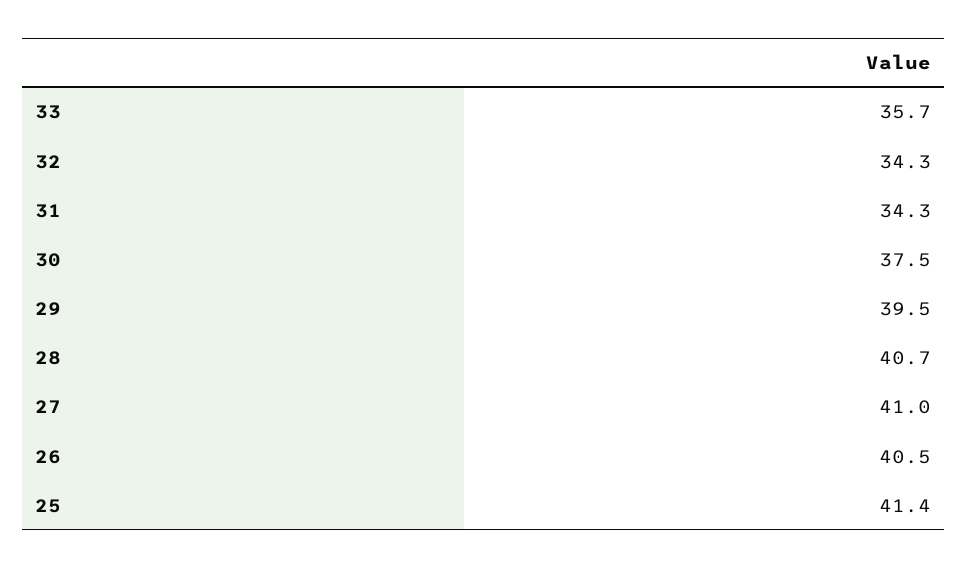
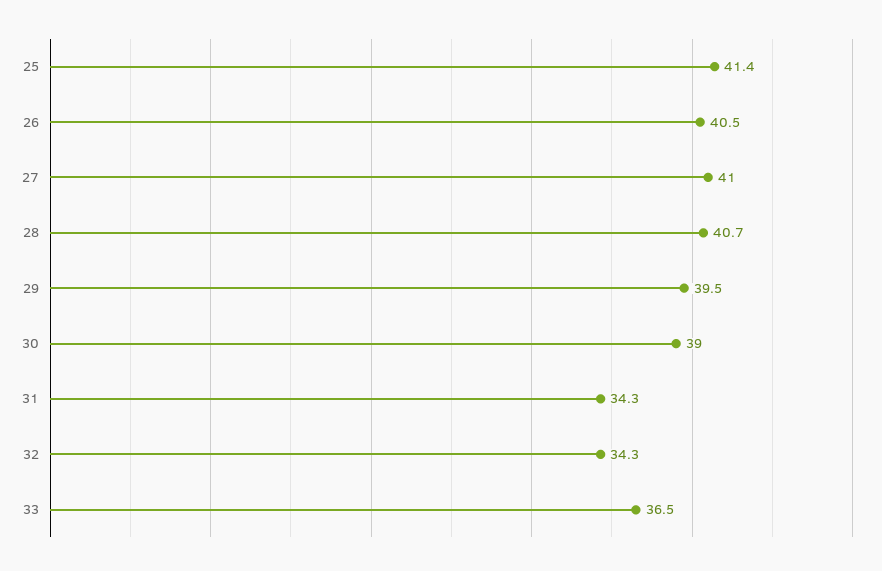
  {
-   "33": 35.7,
+   "33": 36.5,
    "32": 34.3,
    "31": 34.3,
-   "30": 37.5,
+   "30": 39,
    "29": 39.5,
    "28": 40.7,
    "27": 41,
    "26": 40.5,
    "25": 41.4
  }

